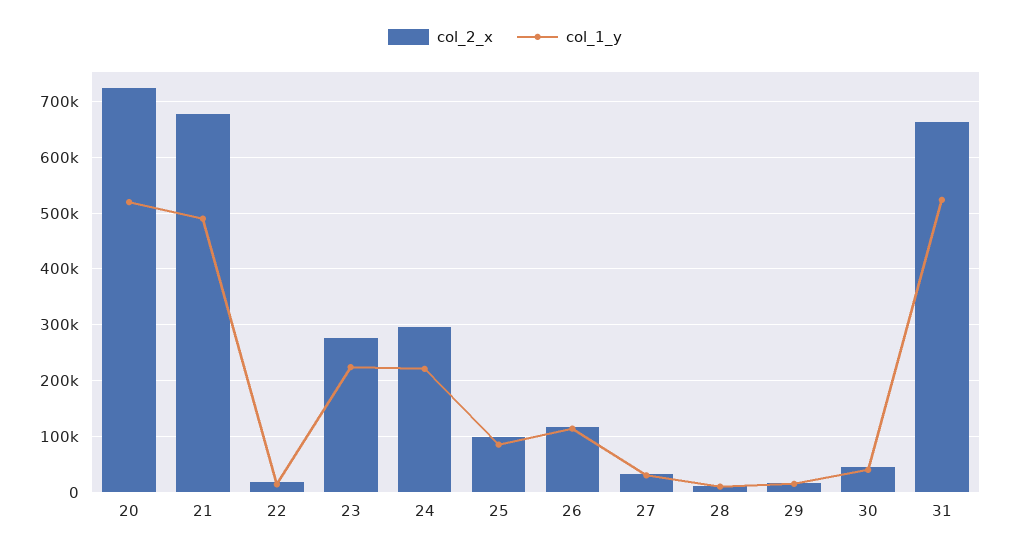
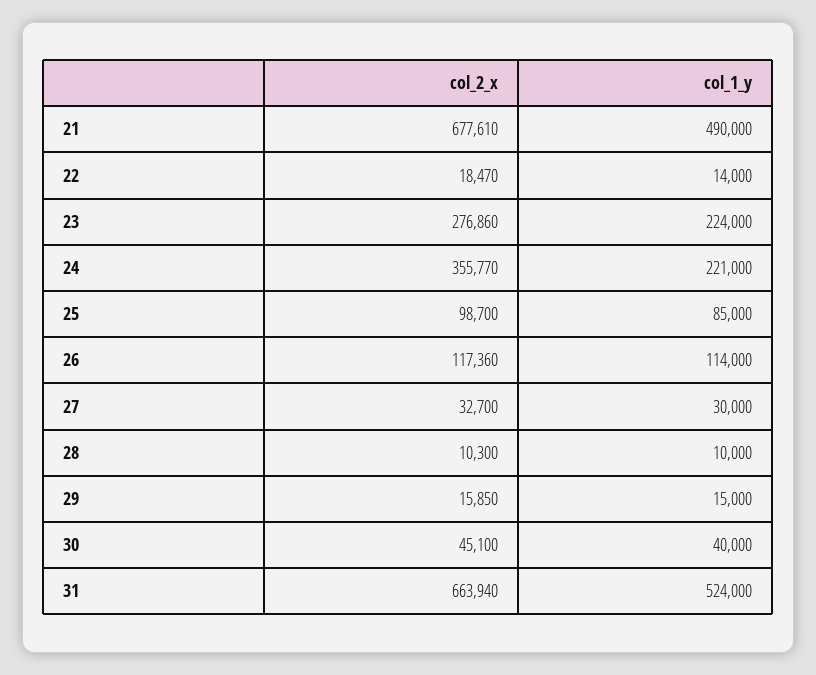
  {
    "col_2_x": {
-     "20": 720000,
      "21": 677610,
      "22": 18470,
      "23": 276860,
-     "24": 300000,
+     "24": 355770,
      "25": 98700,
      "26": 117360,
      "27": 32700,
      "28": 10300,
      "29": 15850,
      "30": 45100,
      "31": 663940
    },
    "col_1_y": {
-     "20": 520000,
      "21": 490000,
      "22": 14000,
      "23": 224000,
      "24": 221000,
      "25": 85000,
      "26": 114000,
      "27": 30000,
      "28": 10000,
      "29": 15000,
      "30": 40000,
      "31": 524000
    }
  }

